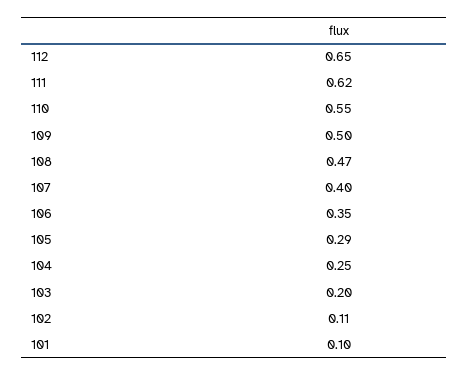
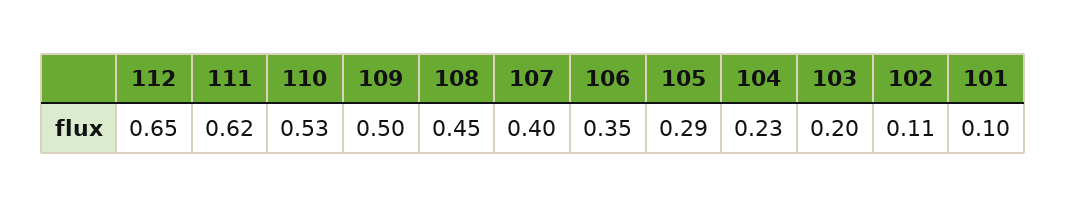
  {
    "112": 0.65,
    "111": 0.62,
-   "110": 0.55,
+   "110": 0.53,
    "109": 0.5,
-   "108": 0.47,
+   "108": 0.45,
    "107": 0.4,
    "106": 0.35,
    "105": 0.29,
-   "104": 0.25,
+   "104": 0.23,
    "103": 0.2,
    "102": 0.11,
    "101": 0.1
  }

